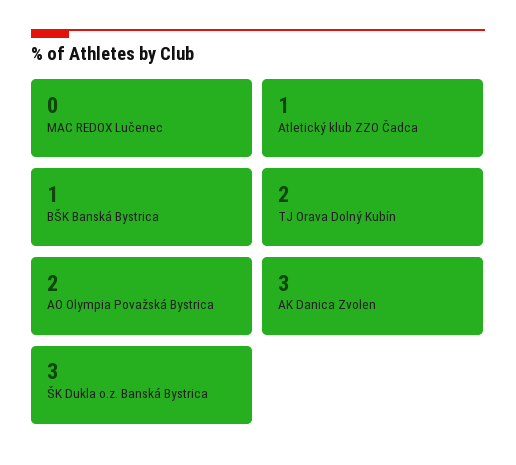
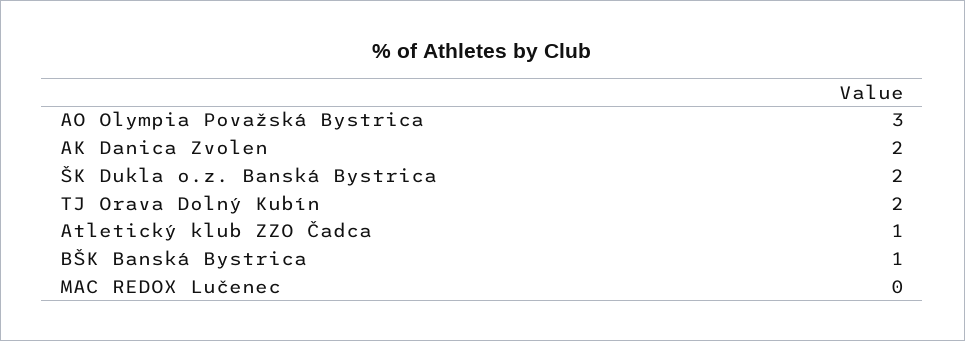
  {
    "MAC REDOX Lučenec": 0,
    "Atletický klub ZZO Čadca": 1,
    "BŠK Banská Bystrica": 1,
    "TJ Orava Dolný Kubín": 2,
-   "AO Olympia Považská Bystrica": 2,
+   "AO Olympia Považská Bystrica": 3,
-   "AK Danica Zvolen": 3,
+   "AK Danica Zvolen": 2,
-   "ŠK Dukla o.z. Banská Bystrica": 3
+   "ŠK Dukla o.z. Banská Bystrica": 2
  }

